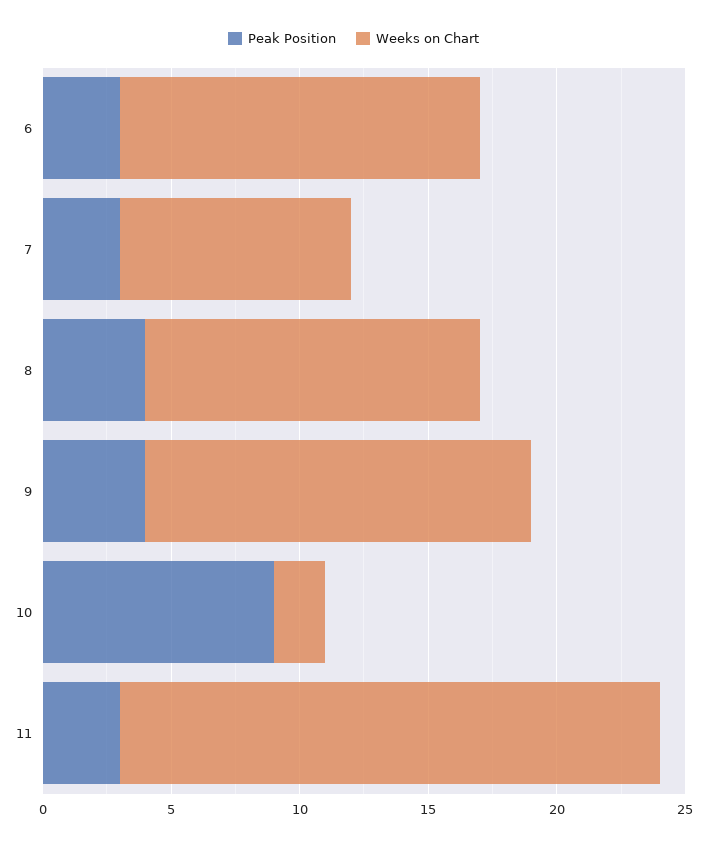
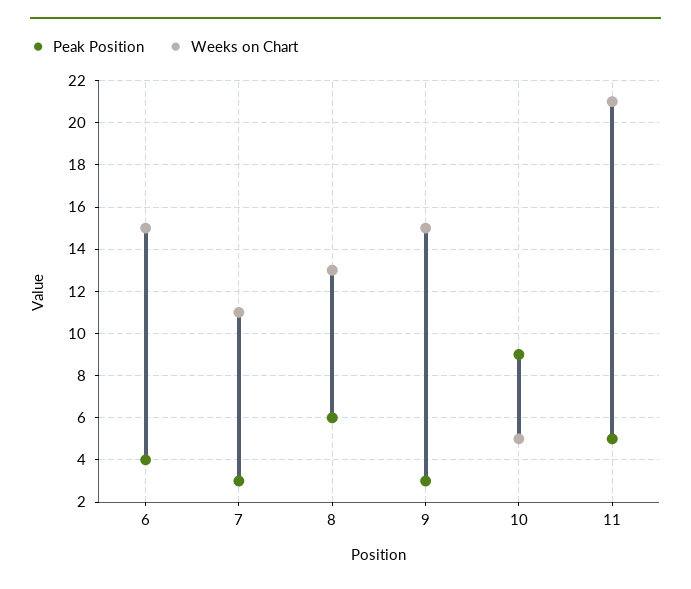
  {
    "Peak Position": {
-     "6": 3,
+     "6": 4,
      "7": 3,
-     "8": 4,
+     "8": 6,
-     "9": 4,
+     "9": 3,
      "10": 9,
-     "11": 3
+     "11": 5
    },
    "Weeks on Chart": {
-     "6": 14,
+     "6": 15,
-     "7": 9,
+     "7": 11,
      "8": 13,
      "9": 15,
-     "10": 2,
+     "10": 5,
      "11": 21
    }
  }

